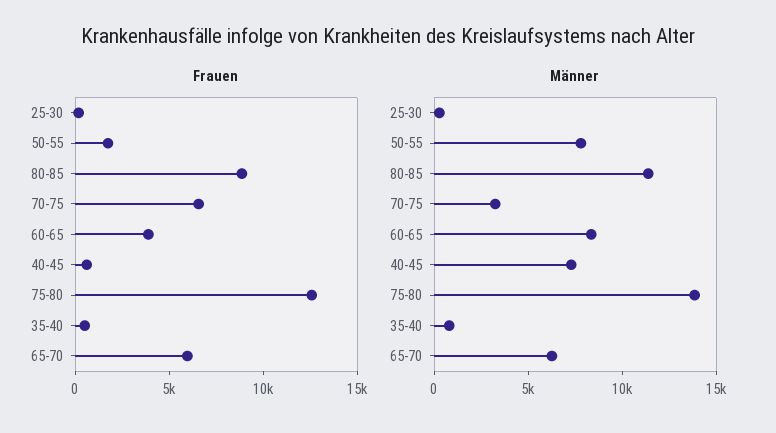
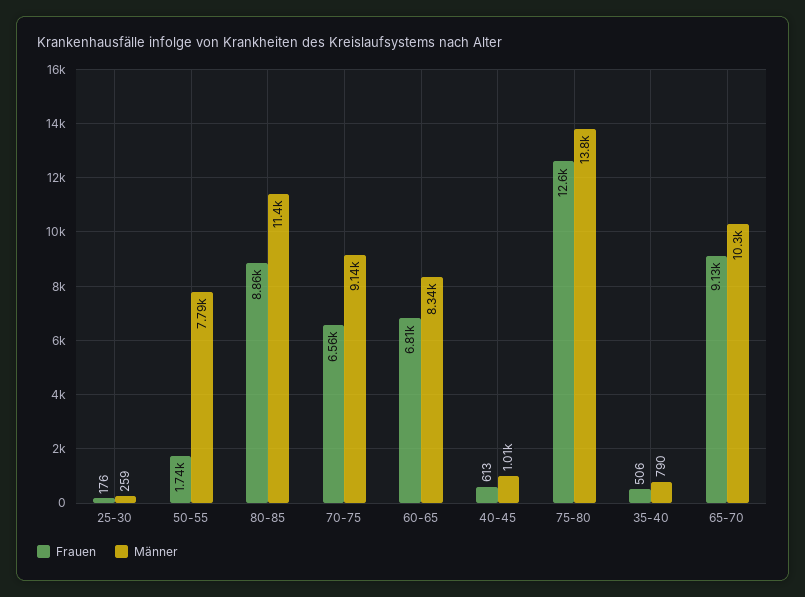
  {
    "Frauen": {
      "25-30": 176,
      "50-55": 1740,
      "80-85": 8860,
      "70-75": 6560,
-     "60-65": 4000,
+     "60-65": 6810,
      "40-45": 613,
      "75-80": 12600,
      "35-40": 506,
-     "65-70": 6000
+     "65-70": 9130
    },
    "Männer": {
      "25-30": 259,
      "50-55": 7790,
      "80-85": 11400,
-     "70-75": 3000,
+     "70-75": 9140,
      "60-65": 8340,
-     "40-45": 7000,
+     "40-45": 1010,
      "75-80": 13800,
      "35-40": 790,
-     "65-70": 6000
+     "65-70": 10300
    }
  }

